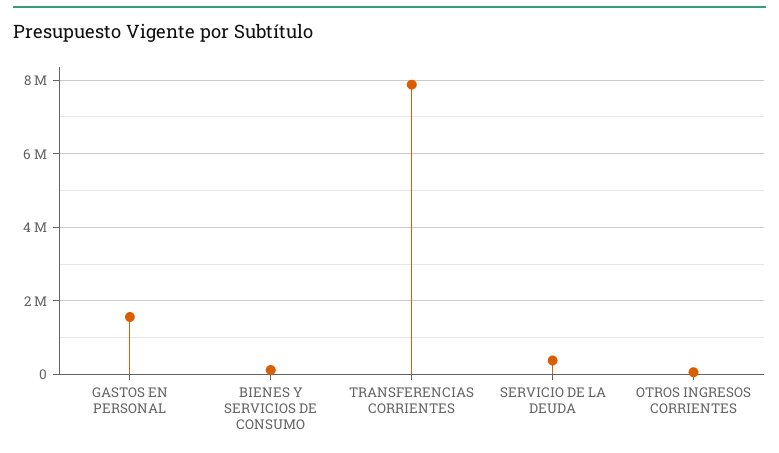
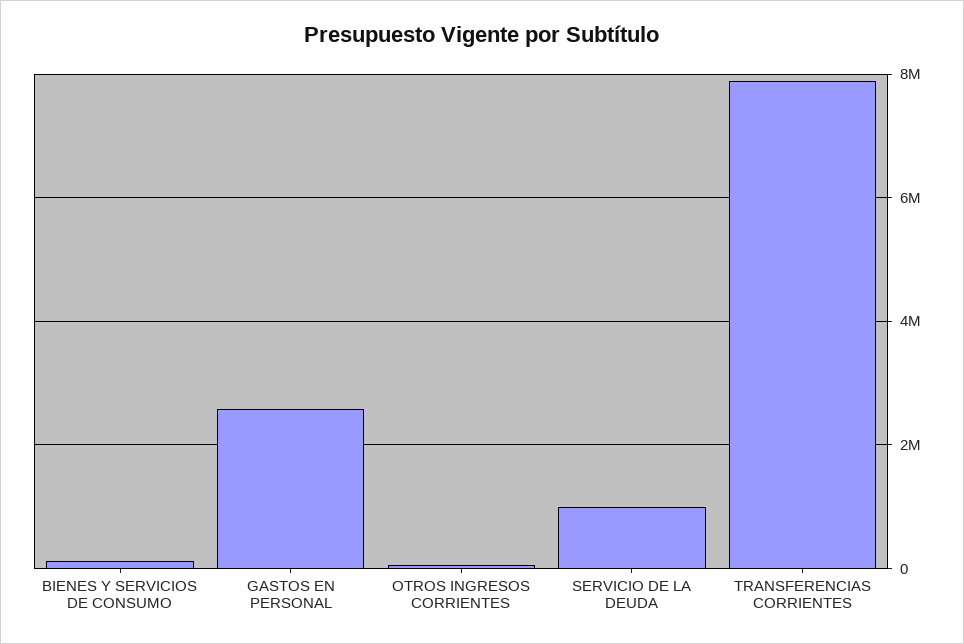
  {
-   "GASTOS EN PERSONAL": 1600000,
+   "GASTOS EN PERSONAL": 2600000,
    "BIENES Y SERVICIOS DE CONSUMO": 200000,
    "TRANSFERENCIAS CORRIENTES": 7800000,
-   "SERVICIO DE LA DEUDA": 400000,
+   "SERVICIO DE LA DEUDA": 1000000,
    "OTROS INGRESOS CORRIENTES": 0
  }

